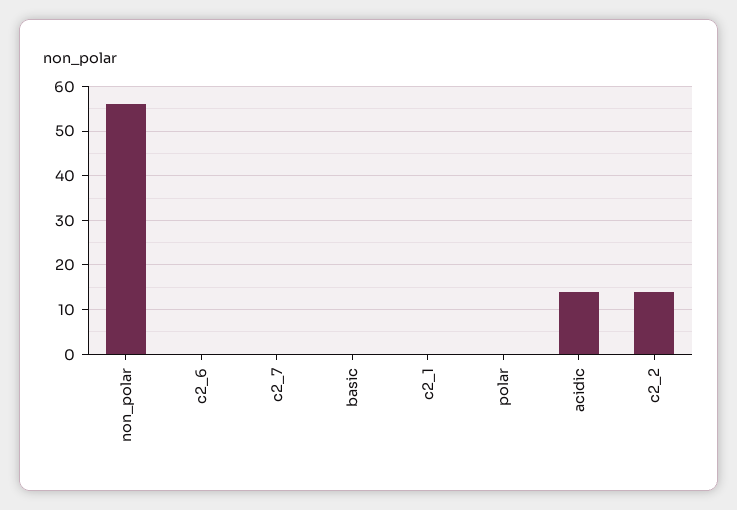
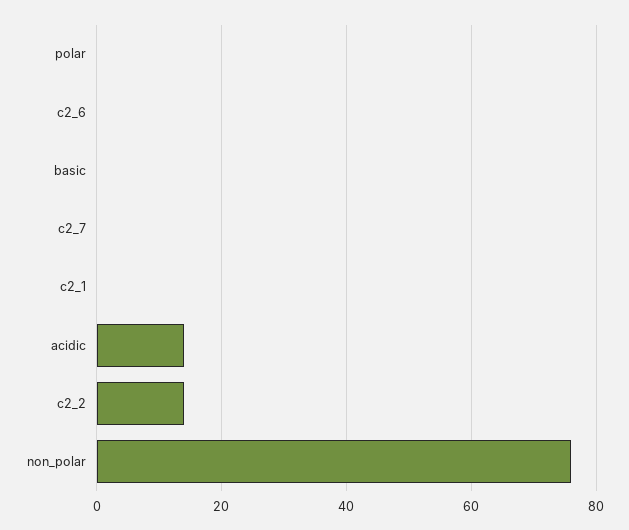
  {
-   "non_polar": 55,
+   "non_polar": 75,
    "c2_6": 0,
    "c2_7": 0,
    "basic": 0,
    "c2_1": 0,
    "polar": 0,
    "acidic": 15,
    "c2_2": 15
  }

